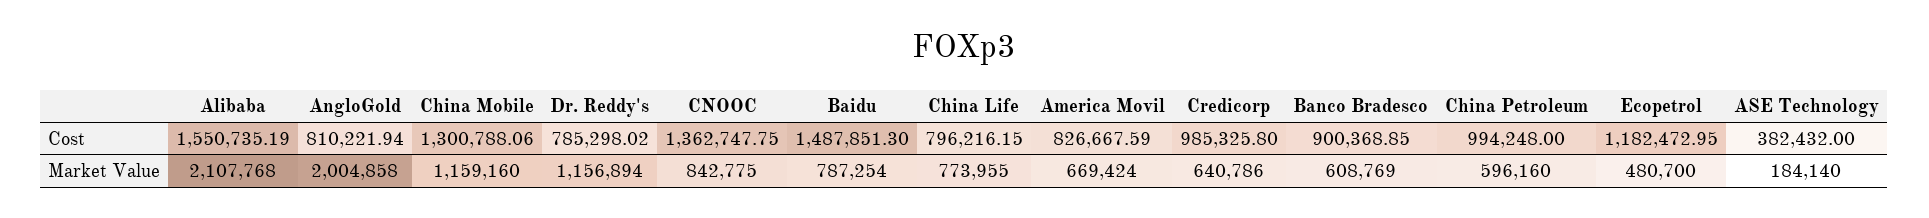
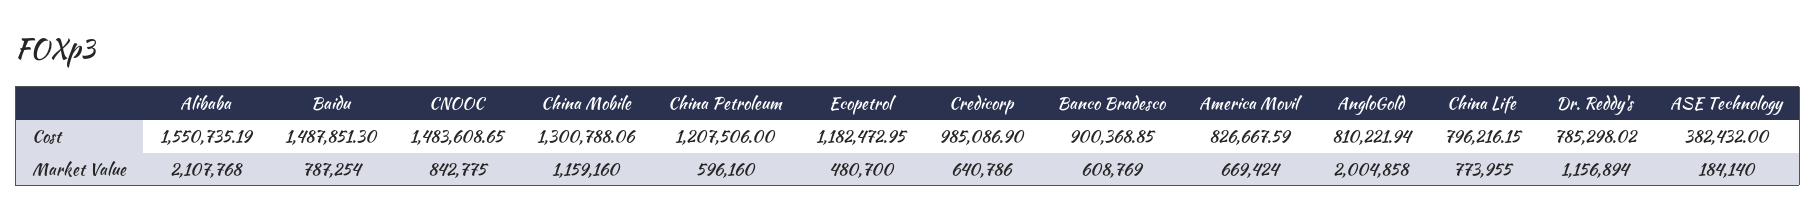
  {
    "Alibaba": {
      "Cost": 1550735.19,
      "Market Value": 2107768
    },
    "AngloGold": {
      "Cost": 810221.94,
      "Market Value": 2004858
    },
    "China Mobile": {
      "Cost": 1300788.06,
      "Market Value": 1159160
    },
    "Dr. Reddy's": {
      "Cost": 785298.02,
      "Market Value": 1156894
    },
    "CNOOC": {
-     "Cost": 1362747.75,
+     "Cost": 1483608.65,
      "Market Value": 842775
    },
    "Baidu": {
      "Cost": 1487851.3,
      "Market Value": 787254
    },
    "China Life": {
      "Cost": 796216.15,
      "Market Value": 773955
    },
    "America Movil": {
      "Cost": 826667.59,
      "Market Value": 669424
    },
    "Credicorp": {
-     "Cost": 985325.8,
+     "Cost": 985086.9,
      "Market Value": 640786
    },
    "Banco Bradesco": {
      "Cost": 900368.85,
      "Market Value": 608769
    },
    "China Petroleum": {
-     "Cost": 994248,
+     "Cost": 1207506,
      "Market Value": 596160
    },
    "Ecopetrol": {
      "Cost": 1182472.95,
      "Market Value": 480700
    },
    "ASE Technology": {
      "Cost": 382432,
      "Market Value": 184140
    }
  }

